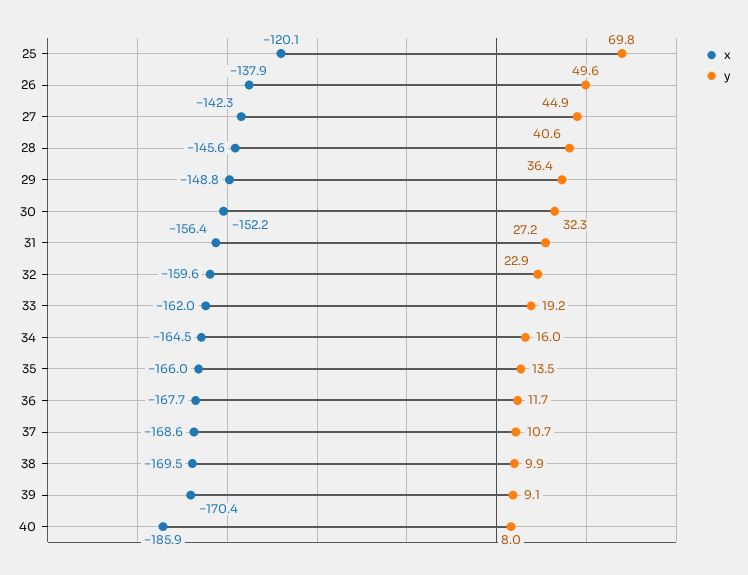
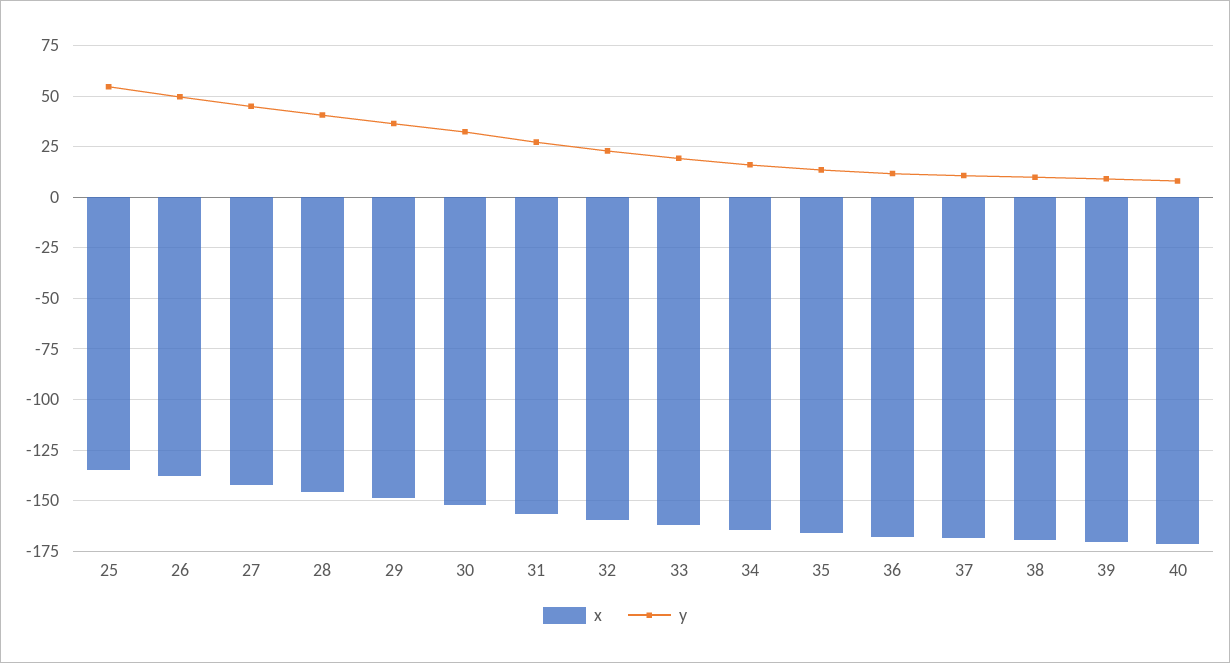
  {
    "x": {
-     "25": -120.1,
+     "25": -135,
      "26": -137.9,
      "27": -142.3,
      "28": -145.6,
      "29": -148.8,
      "30": -152.2,
      "31": -156.4,
      "32": -159.6,
      "33": -162,
      "34": -164.5,
      "35": -166,
      "36": -167.7,
      "37": -168.6,
      "38": -169.5,
      "39": -170.4,
-     "40": -185.9
+     "40": -170
    },
    "y": {
-     "25": 69.8,
+     "25": 55,
      "26": 49.6,
      "27": 44.9,
      "28": 40.6,
      "29": 36.4,
      "30": 32.3,
      "31": 27.2,
      "32": 22.9,
      "33": 19.2,
      "34": 16,
      "35": 13.5,
      "36": 11.7,
      "37": 10.7,
      "38": 9.9,
      "39": 9.1,
      "40": 8
    }
  }

